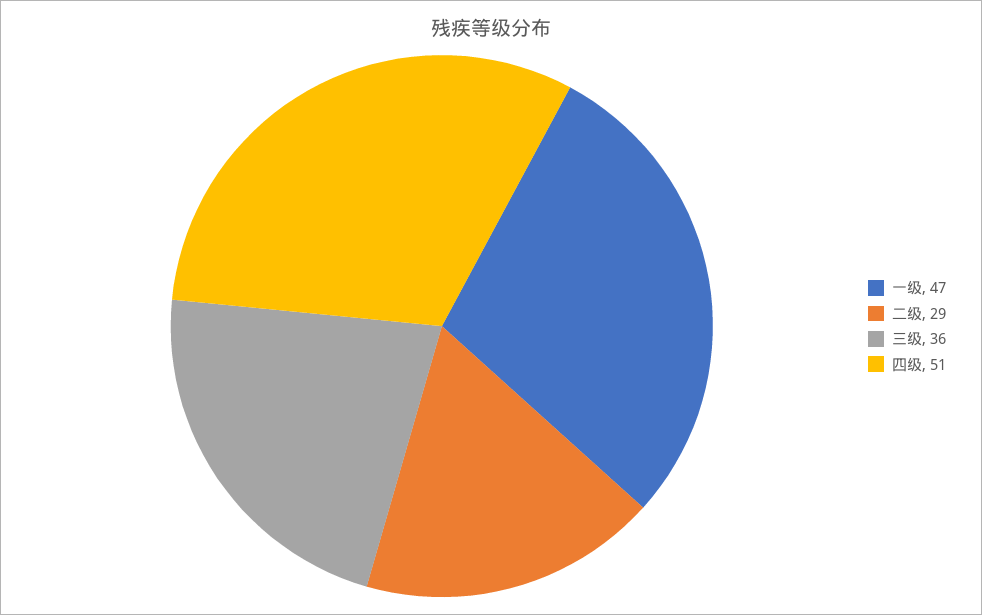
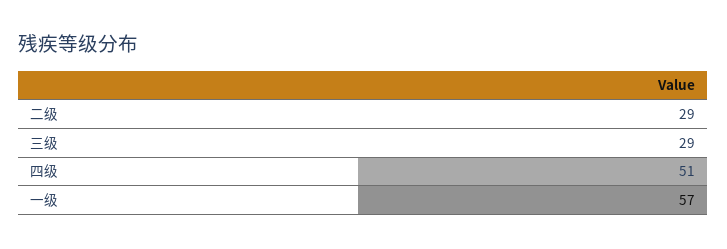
  {
-   "一级": 47,
+   "一级": 57,
    "二级": 29,
-   "三级": 36,
+   "三级": 29,
    "四级": 51
  }

